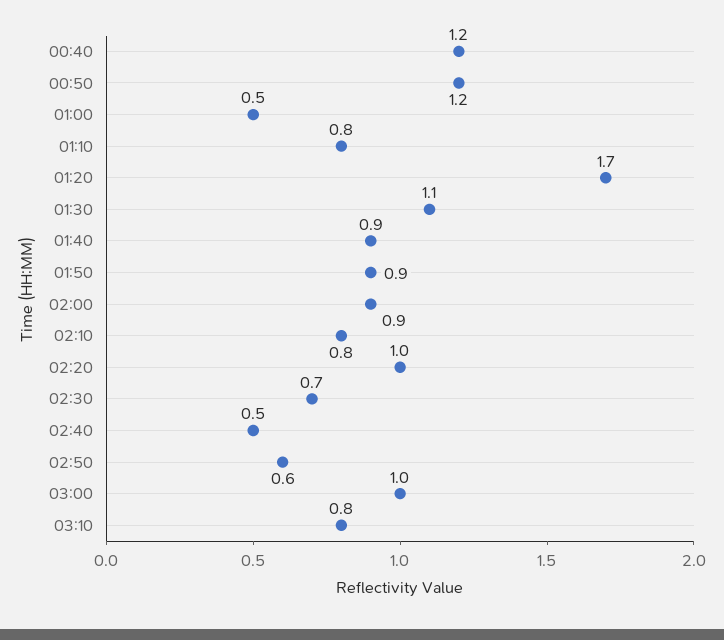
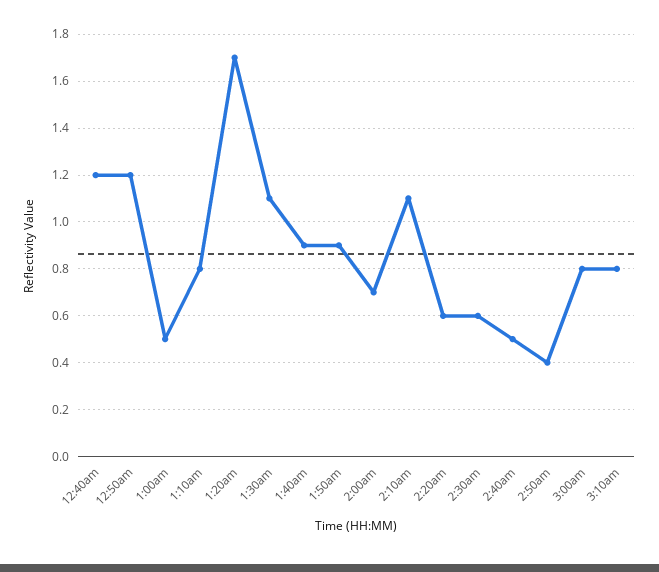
  {
    "00:40": 1.2,
    "00:50": 1.2,
    "01:00": 0.5,
    "01:10": 0.8,
    "01:20": 1.7,
    "01:30": 1.1,
    "01:40": 0.9,
    "01:50": 0.9,
-   "02:00": 0.9,
+   "02:00": 0.7,
-   "02:10": 0.8,
+   "02:10": 1.1,
-   "02:20": 1,
+   "02:20": 0.6,
-   "02:30": 0.7,
+   "02:30": 0.6,
    "02:40": 0.5,
-   "02:50": 0.6,
+   "02:50": 0.4,
-   "03:00": 1,
+   "03:00": 0.8,
    "03:10": 0.8
  }

